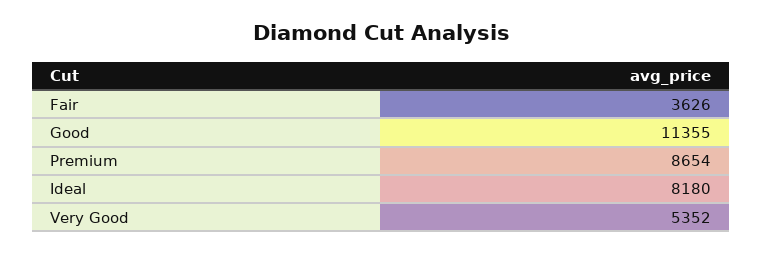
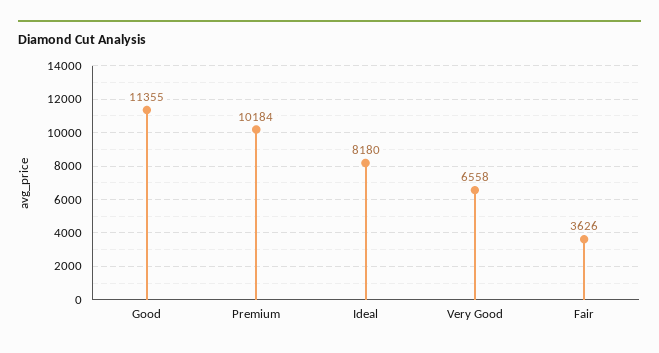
  {
    "Fair": 3626,
    "Good": 11355,
-   "Premium": 8654,
+   "Premium": 10184,
    "Ideal": 8180,
-   "Very Good": 5352
+   "Very Good": 6558
  }

